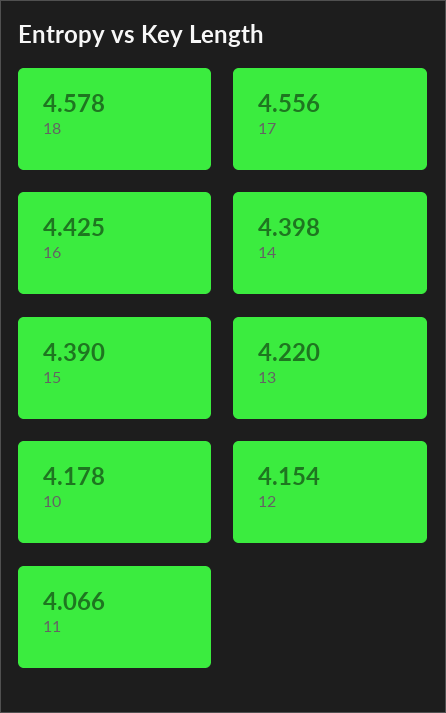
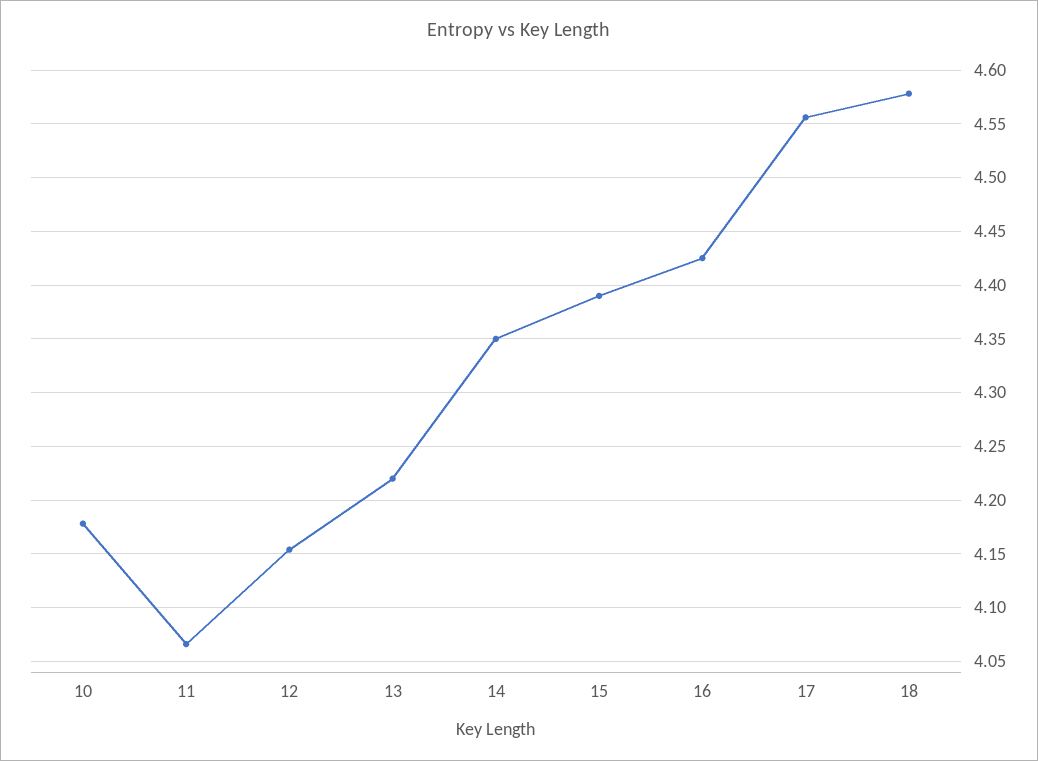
  {
    "18": 4.578,
    "17": 4.556,
    "16": 4.425,
-   "14": 4.398,
+   "14": 4.35,
    "15": 4.39,
    "13": 4.22,
    "10": 4.178,
    "12": 4.154,
    "11": 4.066
  }

